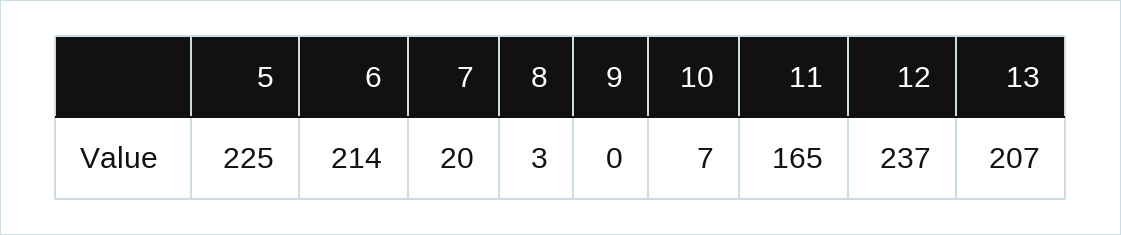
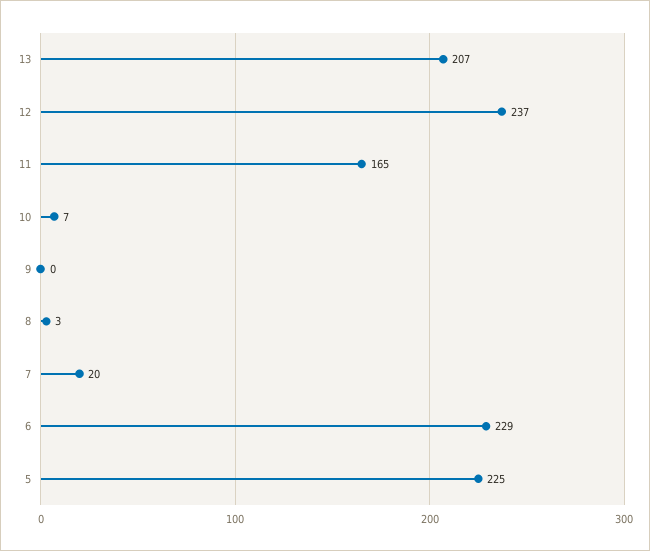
  {
    "5": 225,
-   "6": 214,
+   "6": 229,
    "7": 20,
    "8": 3,
    "9": 0,
    "10": 7,
    "11": 165,
    "12": 237,
    "13": 207
  }

